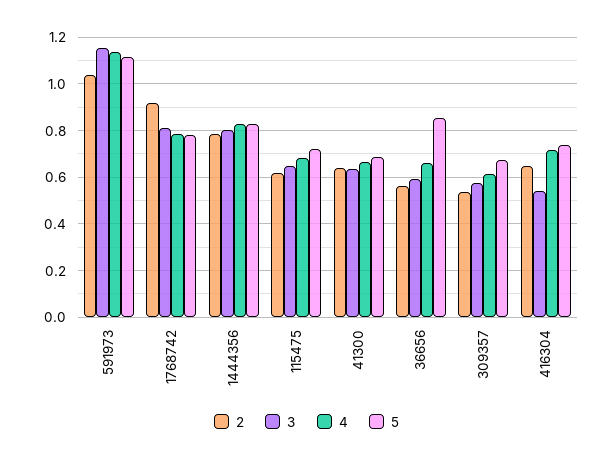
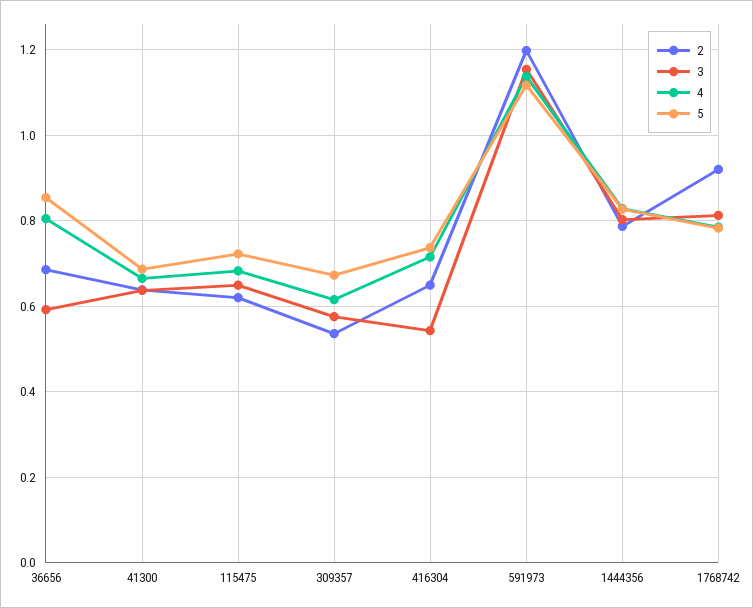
  {
    "2": {
-     "591973": 1.05,
+     "591973": 1.2,
      "1768742": 0.92,
      "1444356": 0.78,
      "115475": 0.62,
      "41300": 0.64,
-     "36656": 0.55,
+     "36656": 0.68,
      "309357": 0.54,
      "416304": 0.64
    },
    "3": {
      "591973": 1.16,
      "1768742": 0.82,
      "1444356": 0.8,
      "115475": 0.64,
      "41300": 0.64,
      "36656": 0.6,
      "309357": 0.58,
      "416304": 0.54
    },
    "4": {
      "591973": 1.14,
      "1768742": 0.78,
      "1444356": 0.82,
      "115475": 0.68,
      "41300": 0.66,
-     "36656": 0.65,
+     "36656": 0.8,
      "309357": 0.62,
      "416304": 0.72
    },
    "5": {
      "591973": 1.12,
      "1768742": 0.78,
      "1444356": 0.82,
      "115475": 0.72,
      "41300": 0.68,
      "36656": 0.86,
      "309357": 0.68,
      "416304": 0.74
    }
  }

